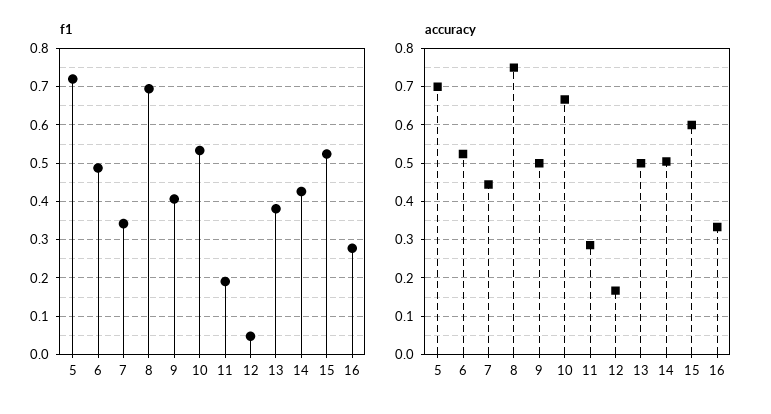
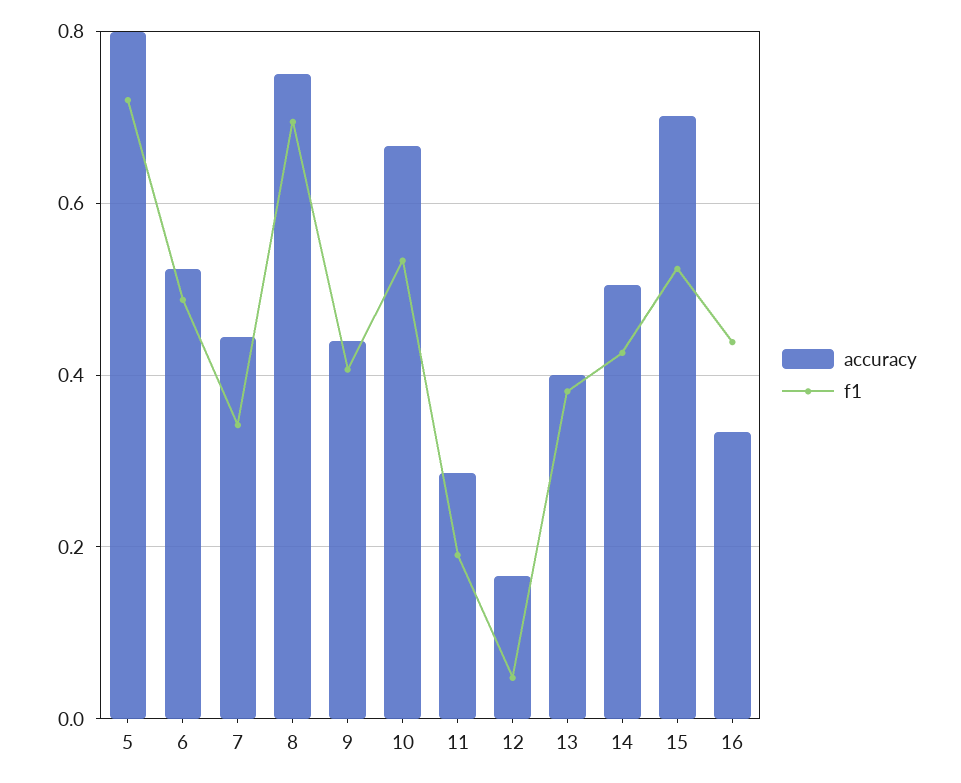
  {
    "f1": {
      "5": 0.72,
      "6": 0.48,
      "7": 0.34,
      "8": 0.7,
      "9": 0.4,
      "10": 0.54,
      "11": 0.2,
      "12": 0.04,
      "13": 0.38,
      "14": 0.42,
      "15": 0.52,
-     "16": 0.28
+     "16": 0.44
    },
    "accuracy": {
-     "5": 0.7,
+     "5": 0.8,
      "6": 0.52,
      "7": 0.44,
      "8": 0.76,
-     "9": 0.5,
+     "9": 0.44,
      "10": 0.66,
      "11": 0.28,
      "12": 0.16,
-     "13": 0.5,
+     "13": 0.4,
      "14": 0.5,
-     "15": 0.6,
+     "15": 0.7,
      "16": 0.34
    }
  }

